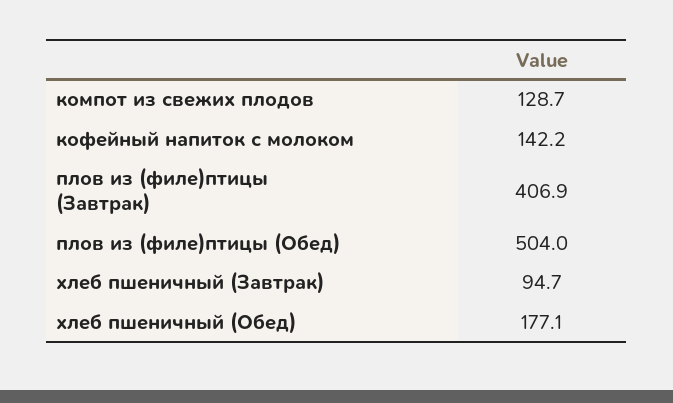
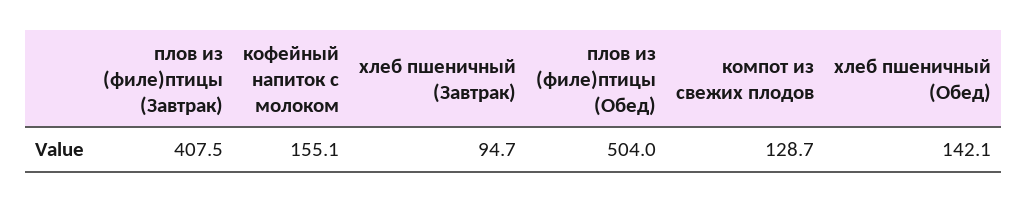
  {
    "компот из свежих плодов": 128.7,
-   "кофейный напиток с молоком": 142.2,
+   "кофейный напиток с молоком": 155.1,
-   "плов из (филе)птицы (Завтрак)": 406.9,
+   "плов из (филе)птицы (Завтрак)": 407.5,
    "плов из (филе)птицы (Обед)": 504,
    "хлеб пшеничный (Завтрак)": 94.7,
-   "хлеб пшеничный (Обед)": 177.1
+   "хлеб пшеничный (Обед)": 142.1
  }

